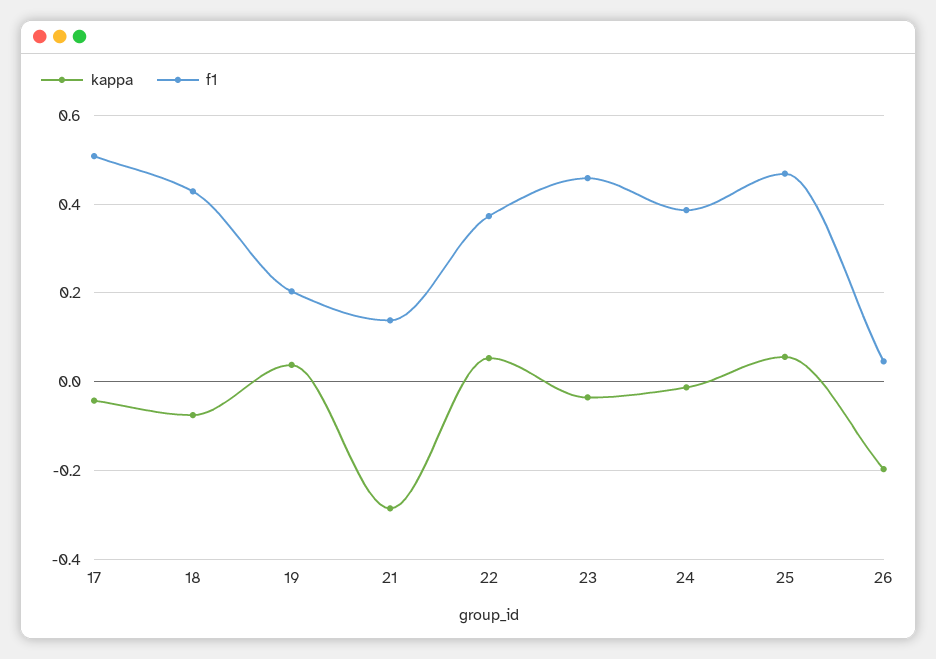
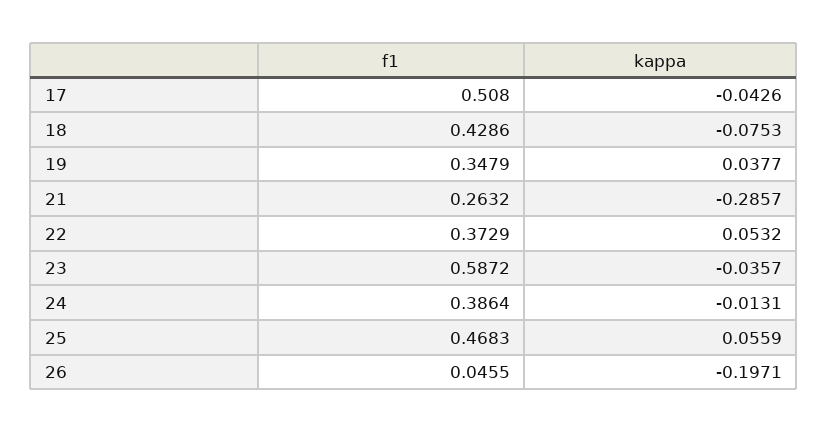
  {
    "kappa": {
      "17": -0.0426,
      "18": -0.0753,
      "19": 0.0377,
      "21": -0.2857,
      "22": 0.0532,
      "23": -0.0357,
      "24": -0.0131,
      "25": 0.0559,
      "26": -0.1971
    },
    "f1": {
      "17": 0.508,
      "18": 0.4286,
-     "19": 0.2,
+     "19": 0.3479,
-     "21": 0.14,
+     "21": 0.2632,
      "22": 0.3729,
-     "23": 0.46,
+     "23": 0.5872,
      "24": 0.3864,
      "25": 0.4683,
      "26": 0.0455
    }
  }

